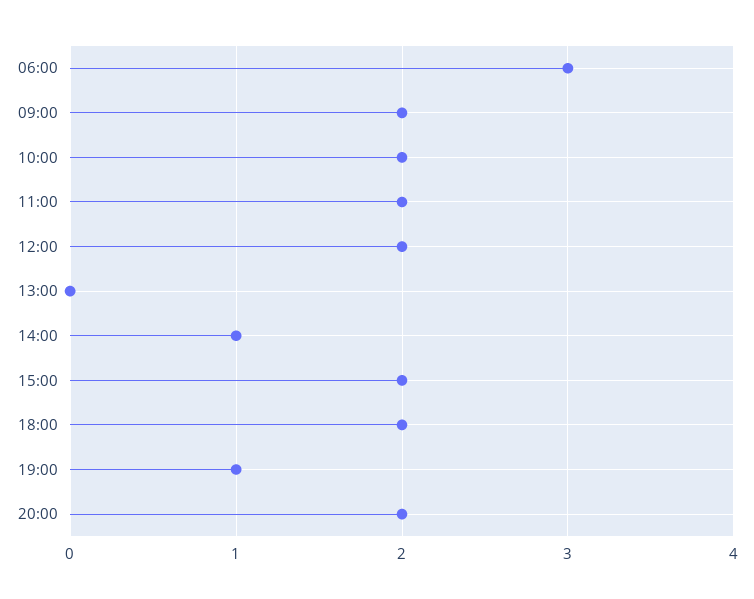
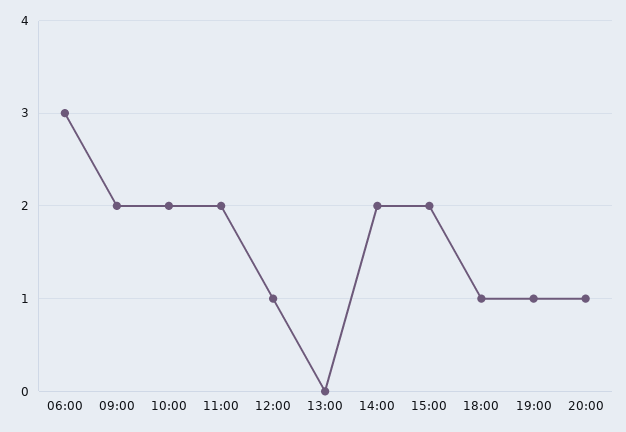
  {
    "06:00": 3,
    "09:00": 2,
    "10:00": 2,
    "11:00": 2,
-   "12:00": 2,
+   "12:00": 1,
    "13:00": 0,
-   "14:00": 1,
+   "14:00": 2,
    "15:00": 2,
-   "18:00": 2,
+   "18:00": 1,
    "19:00": 1,
-   "20:00": 2
+   "20:00": 1
  }

